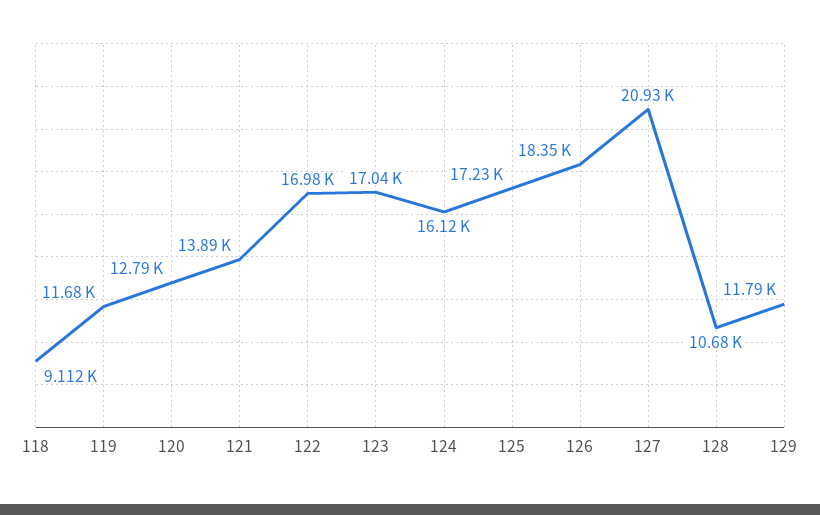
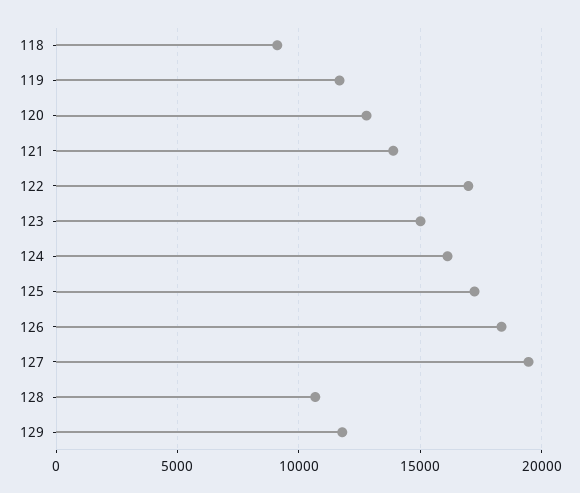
  {
    "118": 9112,
    "119": 11680,
    "120": 12790,
    "121": 13890,
    "122": 16980,
-   "123": 17040,
+   "123": 15000,
    "124": 16120,
    "125": 17230,
    "126": 18350,
-   "127": 20930,
+   "127": 19500,
    "128": 10680,
    "129": 11790
  }

